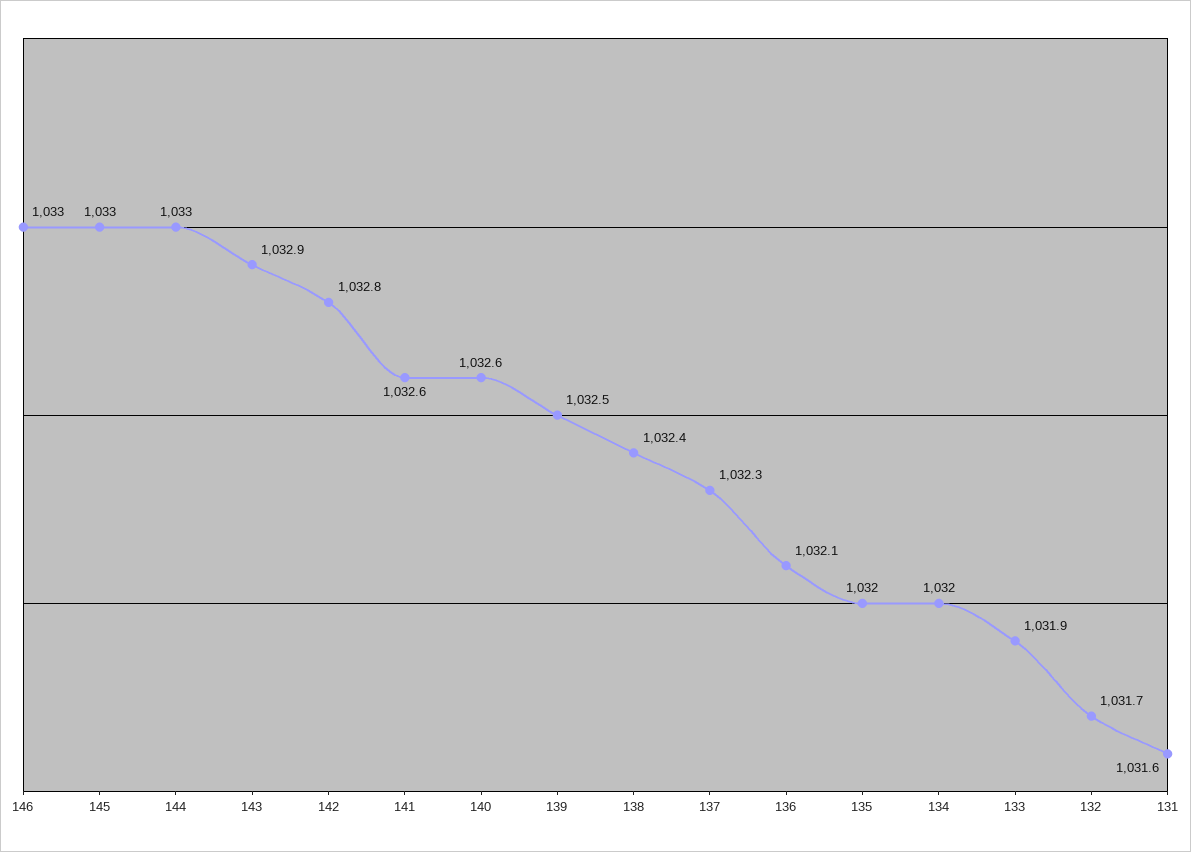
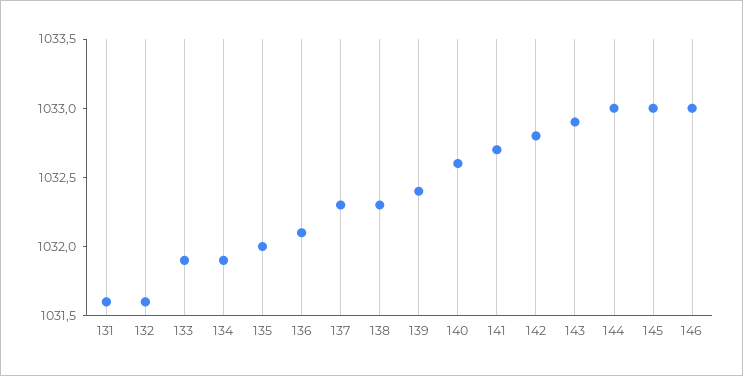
  {
    "146": 1033,
    "145": 1033,
    "144": 1033,
    "143": 1032.9,
    "142": 1032.8,
-   "141": 1032.6,
+   "141": 1032.7,
    "140": 1032.6,
-   "139": 1032.5,
+   "139": 1032.4,
-   "138": 1032.4,
+   "138": 1032.3,
    "137": 1032.3,
    "136": 1032.1,
    "135": 1032,
-   "134": 1032,
+   "134": 1031.9,
    "133": 1031.9,
-   "132": 1031.7,
+   "132": 1031.6,
    "131": 1031.6
  }

